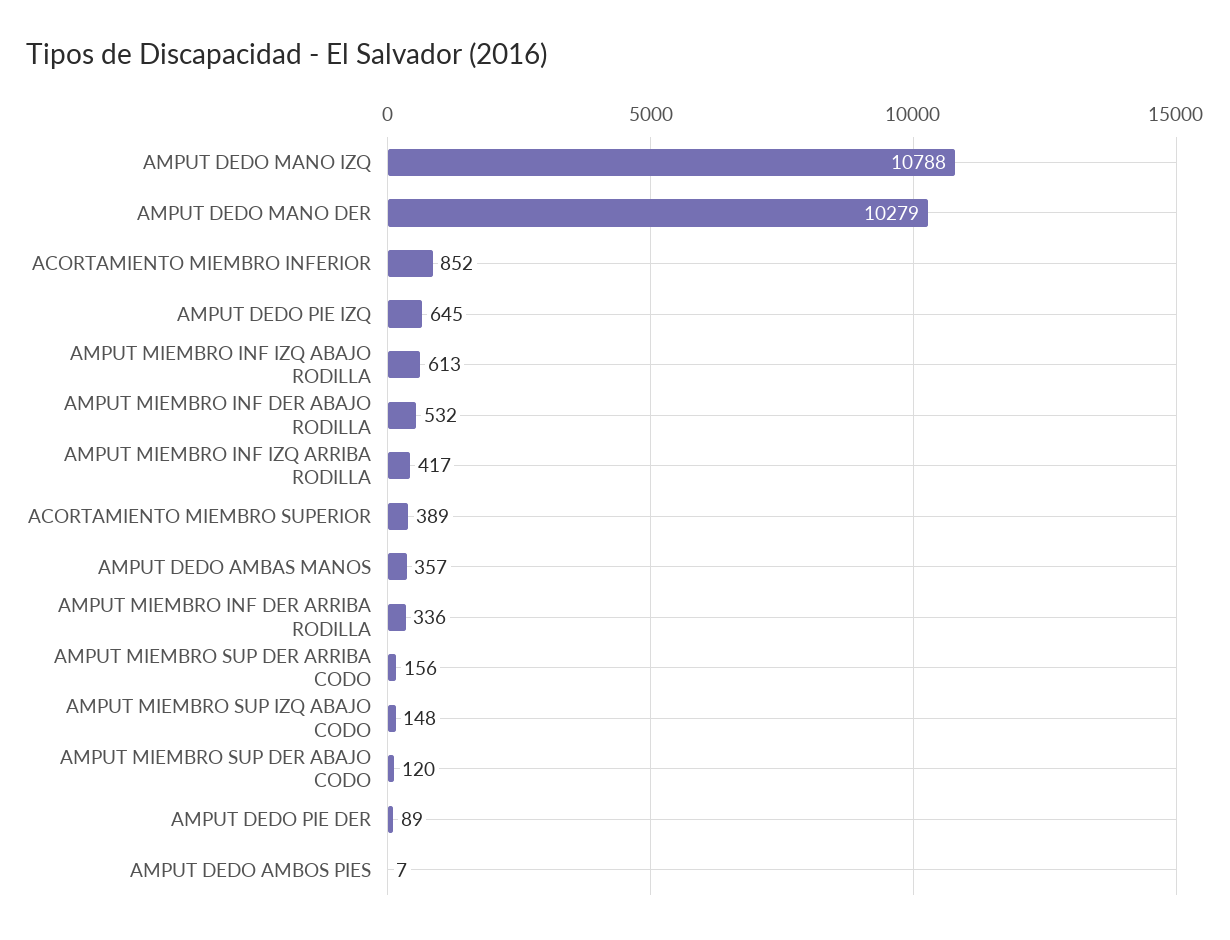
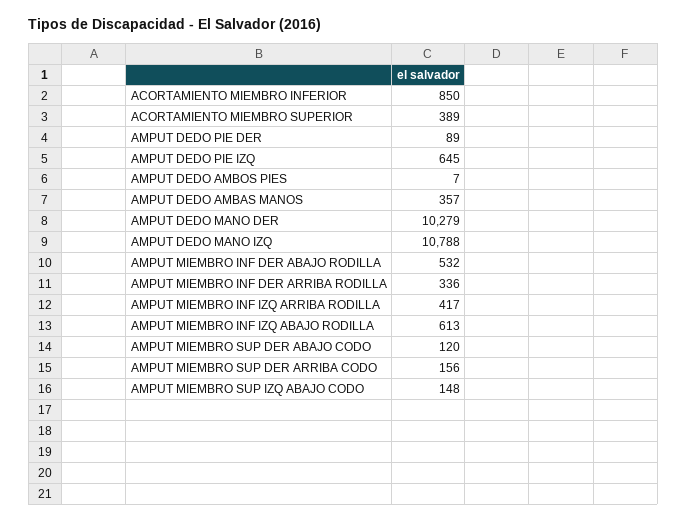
  {
    "AMPUT DEDO MANO IZQ": 10788,
    "AMPUT DEDO MANO DER": 10279,
-   "ACORTAMIENTO MIEMBRO INFERIOR": 852,
+   "ACORTAMIENTO MIEMBRO INFERIOR": 850,
    "AMPUT DEDO PIE IZQ": 645,
    "AMPUT MIEMBRO INF IZQ ABAJO RODILLA": 613,
    "AMPUT MIEMBRO INF DER ABAJO RODILLA": 532,
    "AMPUT MIEMBRO INF IZQ ARRIBA RODILLA": 417,
    "ACORTAMIENTO MIEMBRO SUPERIOR": 389,
    "AMPUT DEDO AMBAS MANOS": 357,
    "AMPUT MIEMBRO INF DER ARRIBA RODILLA": 336,
    "AMPUT MIEMBRO SUP DER ARRIBA CODO": 156,
    "AMPUT MIEMBRO SUP IZQ ABAJO CODO": 148,
    "AMPUT MIEMBRO SUP DER ABAJO CODO": 120,
    "AMPUT DEDO PIE DER": 89,
    "AMPUT DEDO AMBOS PIES": 7
  }

